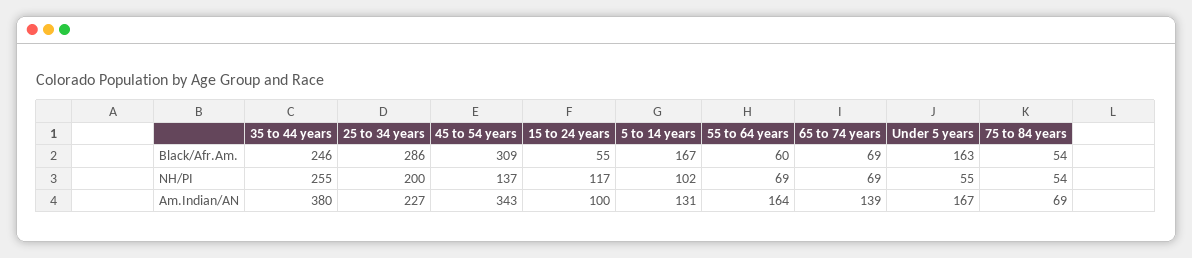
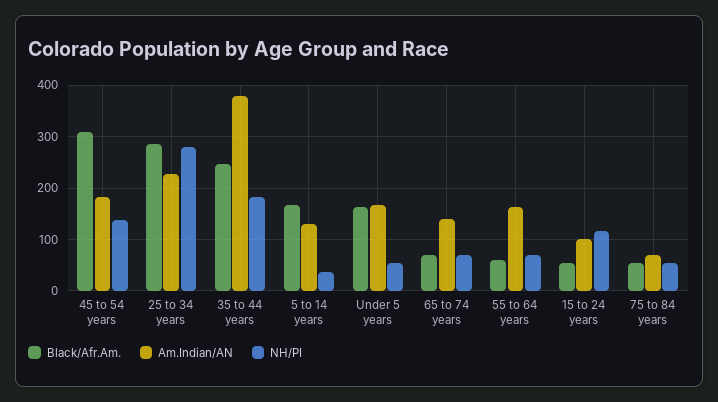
  {
    "Black/Afr.Am.": {
      "35 to 44 years": 246,
      "25 to 34 years": 286,
      "45 to 54 years": 309,
      "15 to 24 years": 55,
      "5 to 14 years": 167,
      "55 to 64 years": 60,
      "65 to 74 years": 69,
      "Under 5 years": 163,
      "75 to 84 years": 54
    },
    "NH/PI": {
-     "35 to 44 years": 255,
+     "35 to 44 years": 180,
-     "25 to 34 years": 200,
+     "25 to 34 years": 280,
      "45 to 54 years": 137,
      "15 to 24 years": 117,
-     "5 to 14 years": 102,
+     "5 to 14 years": 40,
      "55 to 64 years": 69,
      "65 to 74 years": 69,
      "Under 5 years": 55,
      "75 to 84 years": 54
    },
    "Am.Indian/AN": {
      "35 to 44 years": 380,
      "25 to 34 years": 227,
-     "45 to 54 years": 343,
+     "45 to 54 years": 180,
      "15 to 24 years": 100,
      "5 to 14 years": 131,
      "55 to 64 years": 164,
      "65 to 74 years": 139,
      "Under 5 years": 167,
      "75 to 84 years": 69
    }
  }

